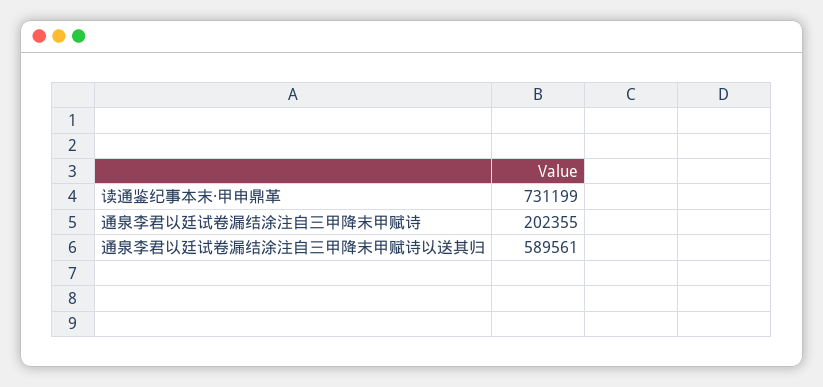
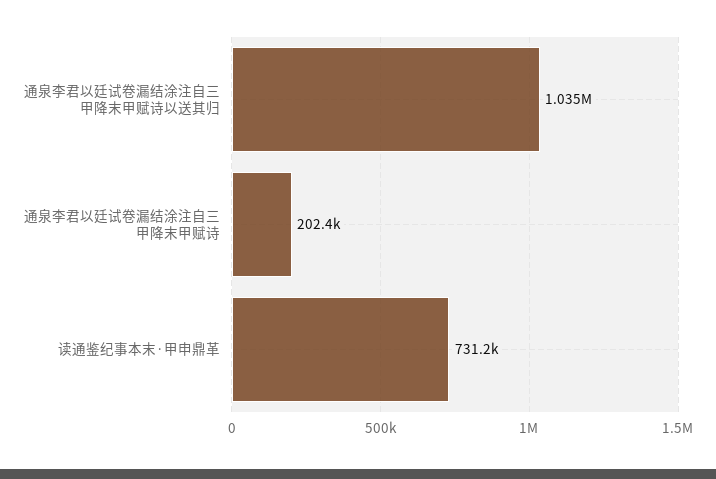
  {
    "读通鉴纪事本末·甲申鼎革": 731199,
    "通泉李君以廷试卷漏结涂注自三甲降末甲赋诗": 202355,
-   "通泉李君以廷试卷漏结涂注自三甲降末甲赋诗以送其归": 589561
+   "通泉李君以廷试卷漏结涂注自三甲降末甲赋诗以送其归": 1035000
  }

